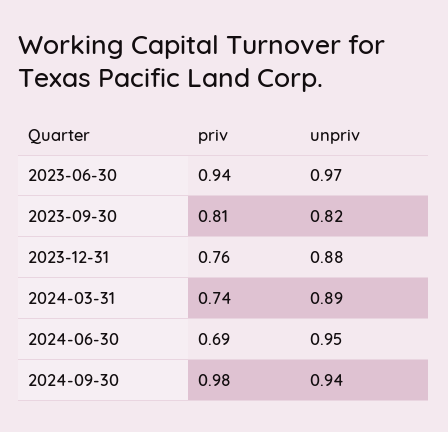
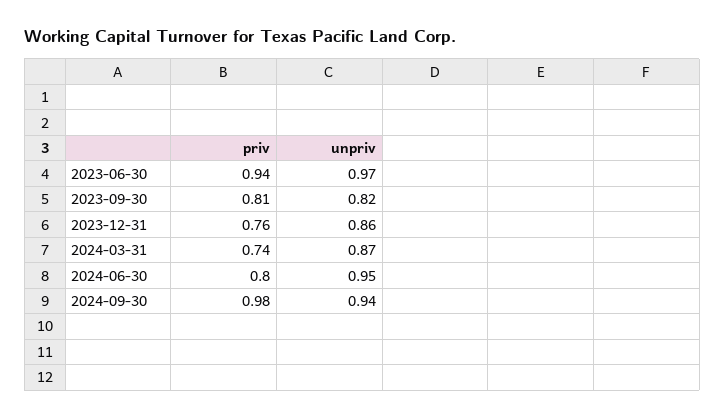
  {
    "priv": {
      "2023-06-30": 0.94,
      "2023-09-30": 0.81,
      "2023-12-31": 0.76,
      "2024-03-31": 0.74,
-     "2024-06-30": 0.69,
+     "2024-06-30": 0.8,
      "2024-09-30": 0.98
    },
    "unpriv": {
      "2023-06-30": 0.97,
      "2023-09-30": 0.82,
-     "2023-12-31": 0.88,
+     "2023-12-31": 0.86,
-     "2024-03-31": 0.89,
+     "2024-03-31": 0.87,
      "2024-06-30": 0.95,
      "2024-09-30": 0.94
    }
  }

